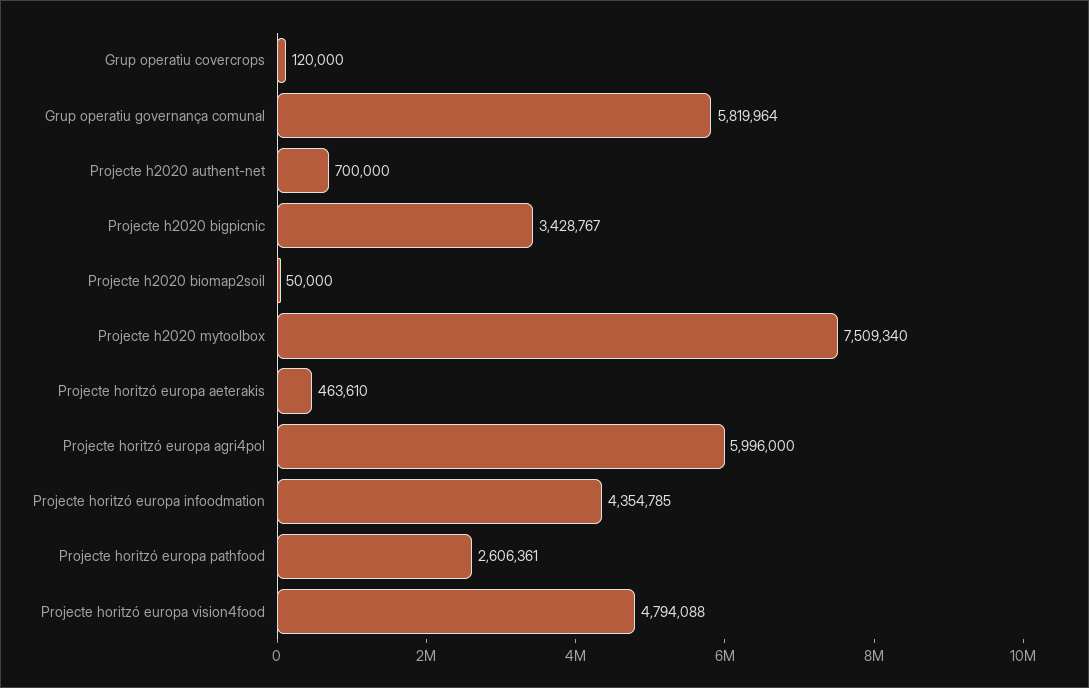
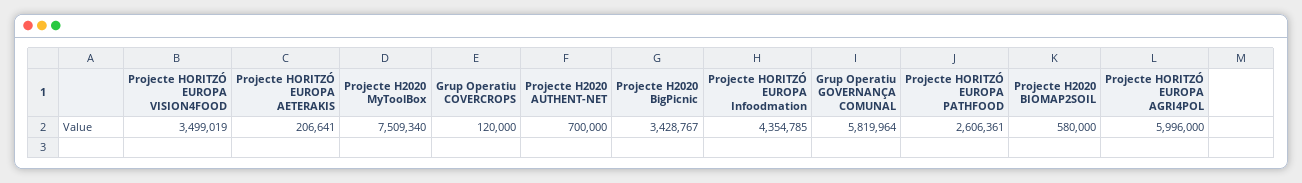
  {
    "Grup operatiu covercrops": 120000,
    "Grup operatiu governança comunal": 5819964,
    "Projecte h2020 authent-net": 700000,
    "Projecte h2020 bigpicnic": 3428767,
-   "Projecte h2020 biomap2soil": 50000,
+   "Projecte h2020 biomap2soil": 580000,
    "Projecte h2020 mytoolbox": 7509340,
-   "Projecte horitzó europa aeterakis": 463610,
+   "Projecte horitzó europa aeterakis": 206641,
    "Projecte horitzó europa agri4pol": 5996000,
    "Projecte horitzó europa infoodmation": 4354785,
    "Projecte horitzó europa pathfood": 2606361,
-   "Projecte horitzó europa vision4food": 4794088
+   "Projecte horitzó europa vision4food": 3499019
  }

